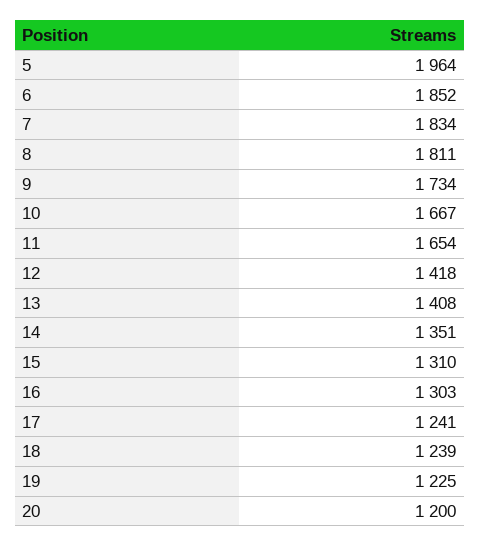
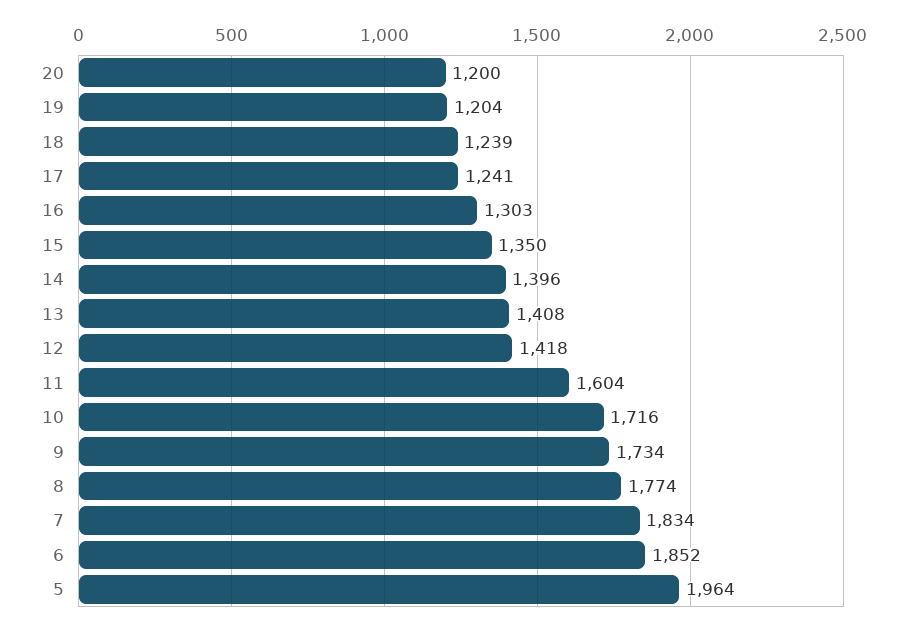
  {
    "5": 1964,
    "6": 1852,
    "7": 1834,
-   "8": 1811,
+   "8": 1774,
    "9": 1734,
-   "10": 1667,
+   "10": 1716,
-   "11": 1654,
+   "11": 1604,
    "12": 1418,
    "13": 1408,
-   "14": 1351,
+   "14": 1396,
-   "15": 1310,
+   "15": 1350,
    "16": 1303,
    "17": 1241,
    "18": 1239,
-   "19": 1225,
+   "19": 1204,
    "20": 1200
  }

